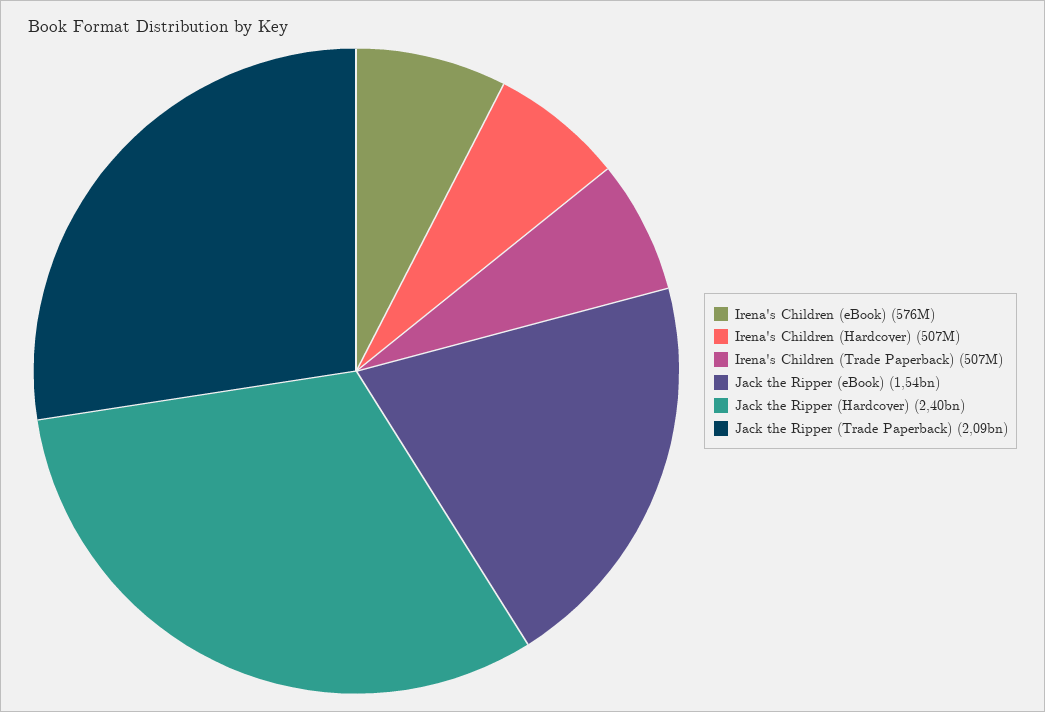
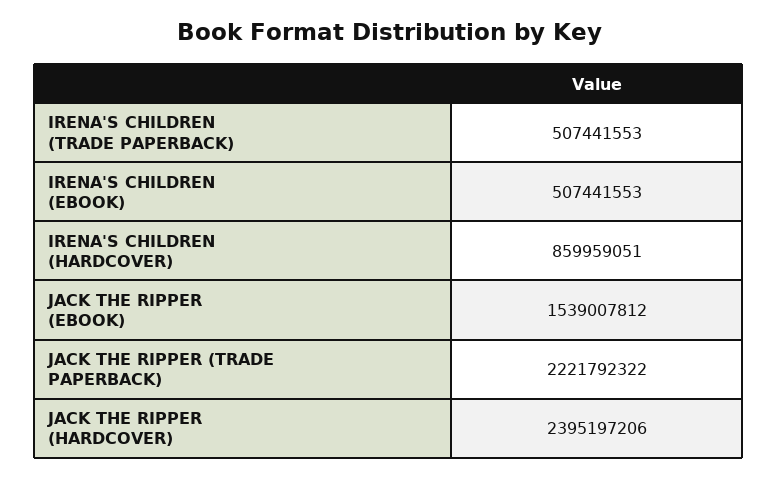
  {
-   "Irena's Children (eBook)": 576000000,
+   "Irena's Children (eBook)": 507441553,
-   "Irena's Children (Hardcover)": 507000000,
+   "Irena's Children (Hardcover)": 859959051,
    "Irena's Children (Trade Paperback)": 507441553,
    "Jack the Ripper (eBook)": 1539007812,
    "Jack the Ripper (Hardcover)": 2395197206,
-   "Jack the Ripper (Trade Paperback)": 2090000000
+   "Jack the Ripper (Trade Paperback)": 2221792322
  }

